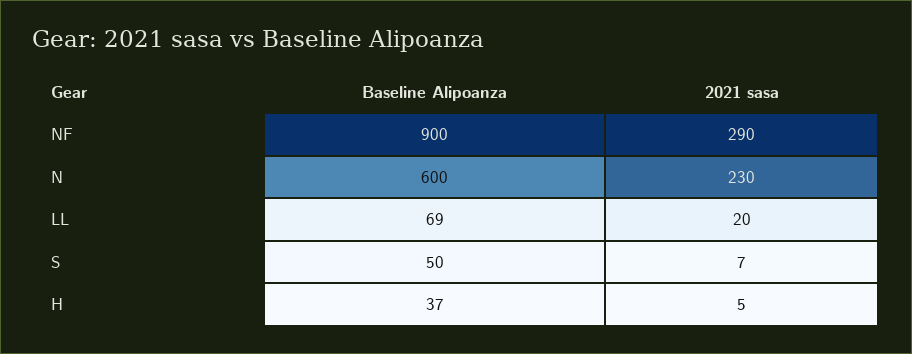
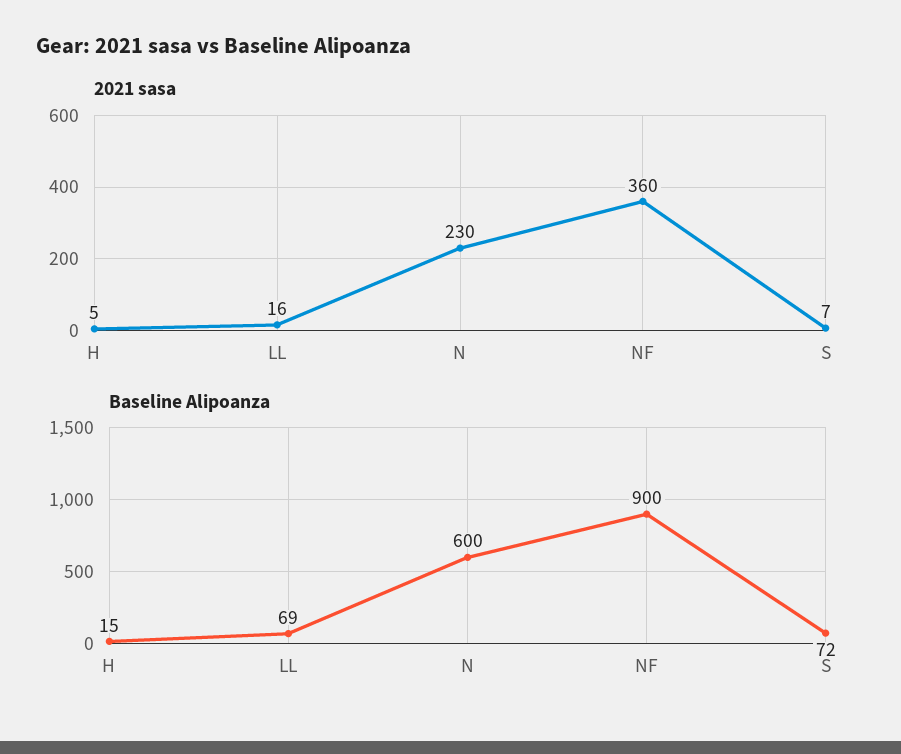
  {
    "Baseline Alipoanza": {
      "NF": 900,
      "N": 600,
      "LL": 69,
-     "S": 50,
+     "S": 72,
-     "H": 37
+     "H": 15
    },
    "2021 sasa": {
-     "NF": 290,
+     "NF": 360,
      "N": 230,
-     "LL": 20,
+     "LL": 16,
      "S": 7,
      "H": 5
    }
  }

